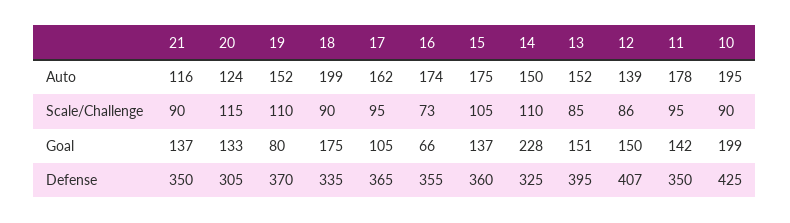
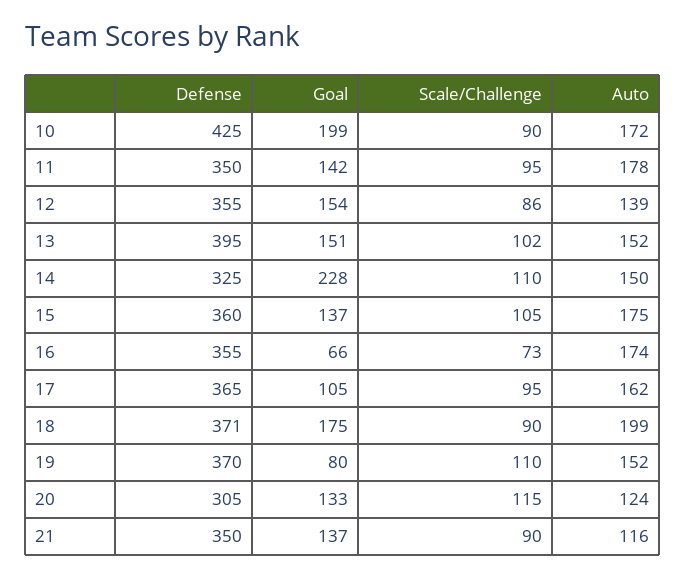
  {
    "21": {
      "Auto": 116,
      "Scale/Challenge": 90,
      "Goal": 137,
      "Defense": 350
    },
    "20": {
      "Auto": 124,
      "Scale/Challenge": 115,
      "Goal": 133,
      "Defense": 305
    },
    "19": {
      "Auto": 152,
      "Scale/Challenge": 110,
      "Goal": 80,
      "Defense": 370
    },
    "18": {
      "Auto": 199,
      "Scale/Challenge": 90,
      "Goal": 175,
-     "Defense": 335
+     "Defense": 371
    },
    "17": {
      "Auto": 162,
      "Scale/Challenge": 95,
      "Goal": 105,
      "Defense": 365
    },
    "16": {
      "Auto": 174,
      "Scale/Challenge": 73,
      "Goal": 66,
      "Defense": 355
    },
    "15": {
      "Auto": 175,
      "Scale/Challenge": 105,
      "Goal": 137,
      "Defense": 360
    },
    "14": {
      "Auto": 150,
      "Scale/Challenge": 110,
      "Goal": 228,
      "Defense": 325
    },
    "13": {
      "Auto": 152,
-     "Scale/Challenge": 85,
+     "Scale/Challenge": 102,
      "Goal": 151,
      "Defense": 395
    },
    "12": {
      "Auto": 139,
      "Scale/Challenge": 86,
-     "Goal": 150,
+     "Goal": 154,
-     "Defense": 407
+     "Defense": 355
    },
    "11": {
      "Auto": 178,
      "Scale/Challenge": 95,
      "Goal": 142,
      "Defense": 350
    },
    "10": {
-     "Auto": 195,
+     "Auto": 172,
      "Scale/Challenge": 90,
      "Goal": 199,
      "Defense": 425
    }
  }

